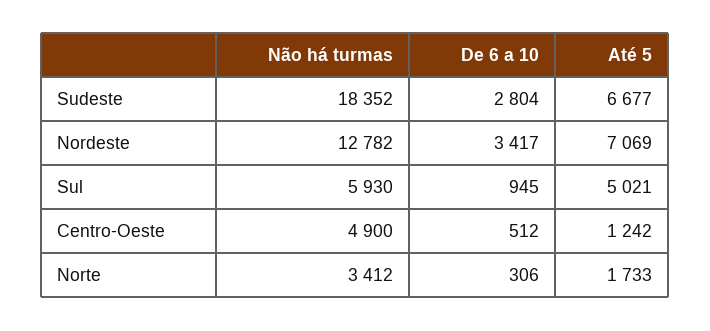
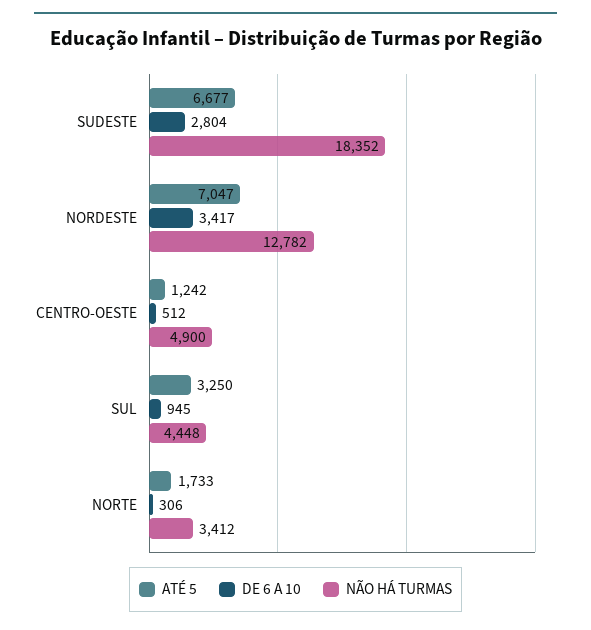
  {
    "Não há turmas": {
      "Sudeste": 18352,
      "Nordeste": 12782,
-     "Sul": 5930,
+     "Sul": 4448,
      "Centro-Oeste": 4900,
      "Norte": 3412
    },
    "De 6 a 10": {
      "Sudeste": 2804,
      "Nordeste": 3417,
      "Sul": 945,
      "Centro-Oeste": 512,
      "Norte": 306
    },
    "Até 5": {
      "Sudeste": 6677,
-     "Nordeste": 7069,
+     "Nordeste": 7047,
-     "Sul": 5021,
+     "Sul": 3250,
      "Centro-Oeste": 1242,
      "Norte": 1733
    }
  }

